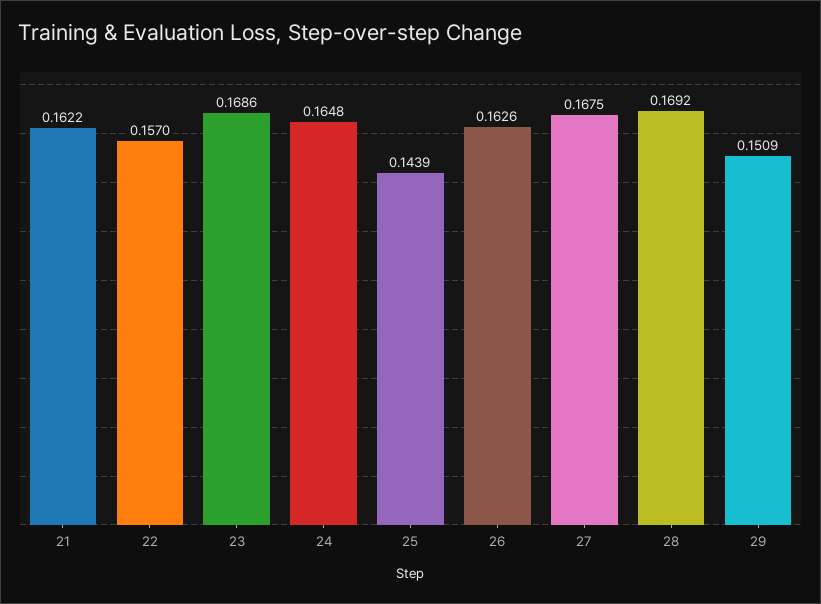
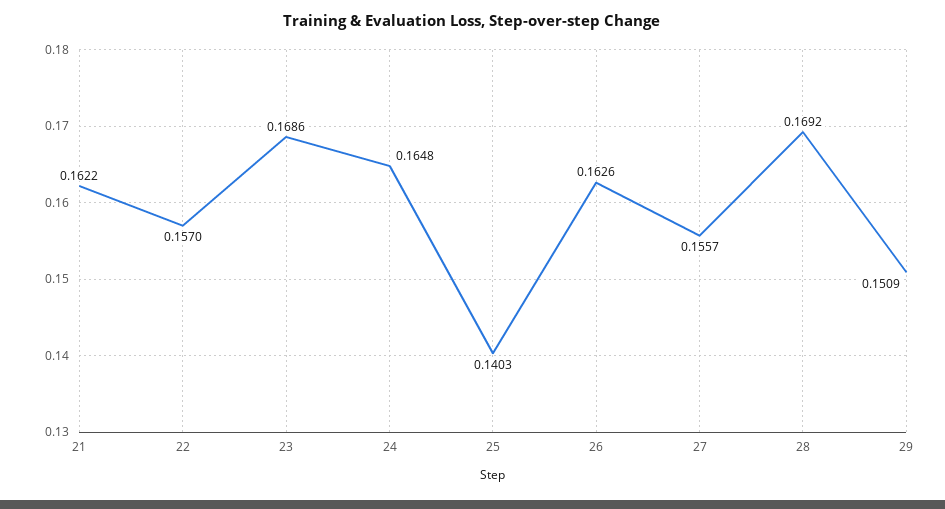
  {
    "21": 0.1622,
    "22": 0.157,
    "23": 0.1686,
    "24": 0.1648,
-   "25": 0.1439,
+   "25": 0.1403,
    "26": 0.1626,
-   "27": 0.1675,
+   "27": 0.1557,
    "28": 0.1692,
    "29": 0.1509
  }

